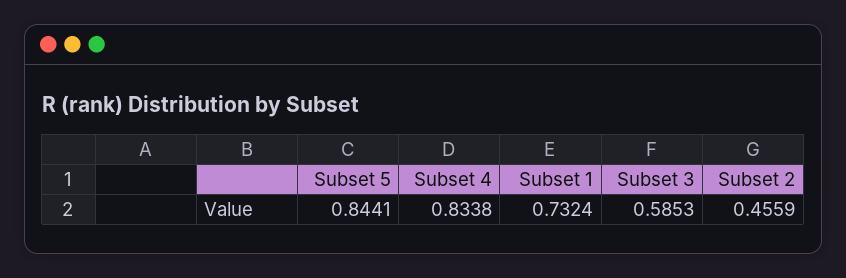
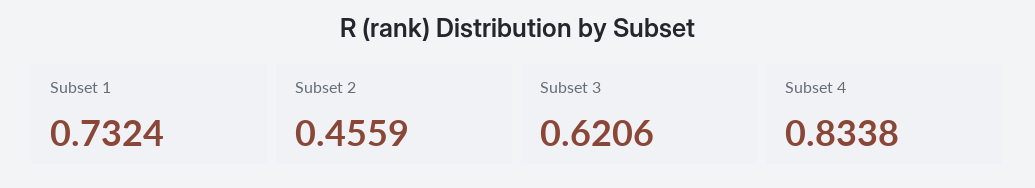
  {
-   "Subset 5": 0.8441,
    "Subset 4": 0.8338,
    "Subset 1": 0.7324,
-   "Subset 3": 0.5853,
+   "Subset 3": 0.6206,
    "Subset 2": 0.4559
  }

